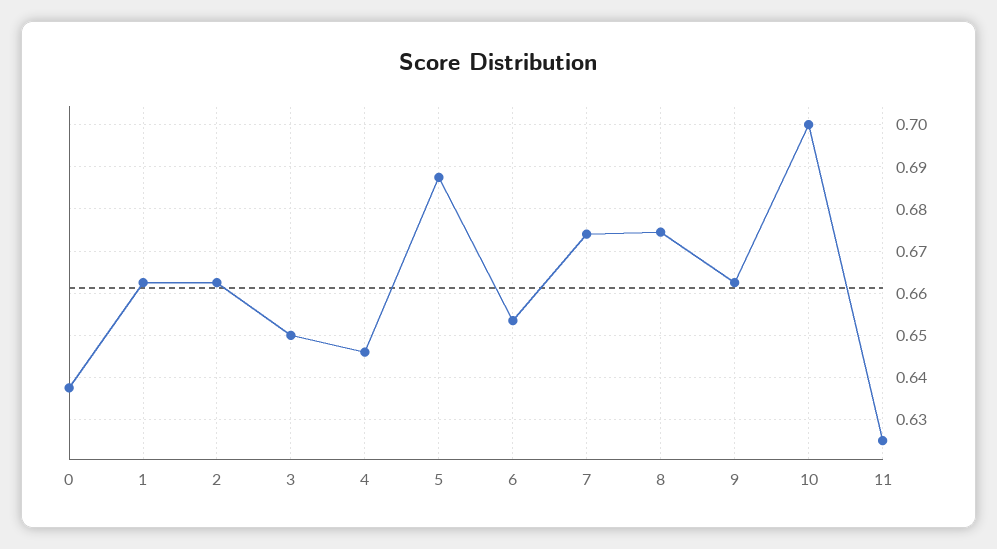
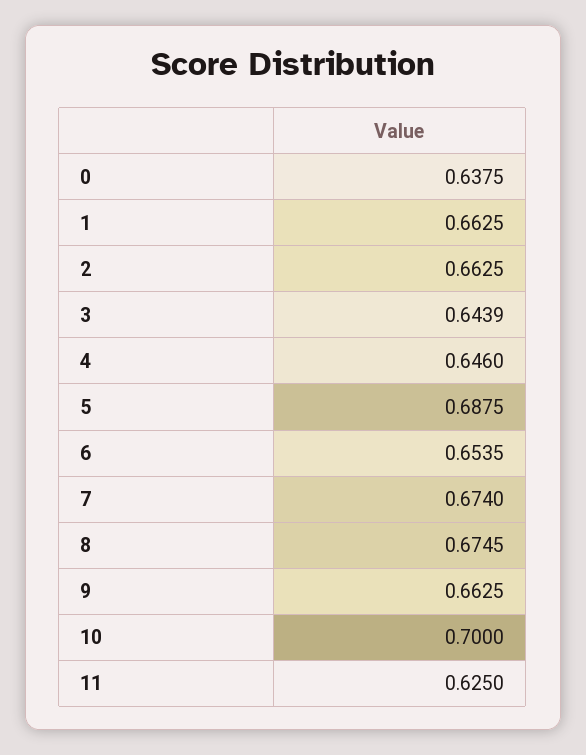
  {
    "0": 0.6375,
    "1": 0.6625,
    "2": 0.6625,
-   "3": 0.65,
+   "3": 0.6439,
    "4": 0.646,
    "5": 0.6875,
    "6": 0.6535,
    "7": 0.674,
    "8": 0.6745,
    "9": 0.6625,
    "10": 0.7,
    "11": 0.625
  }

